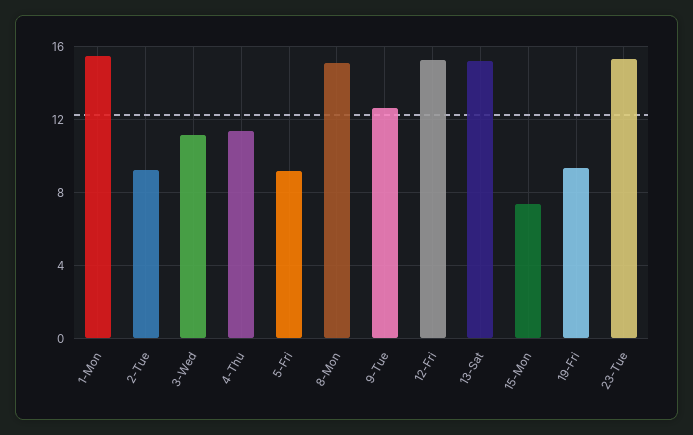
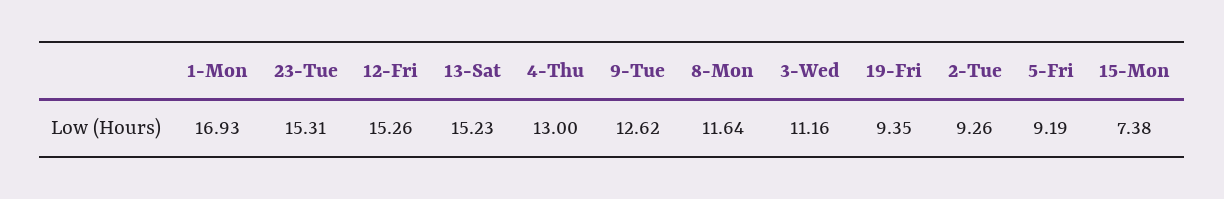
  {
-   "1-Mon": 15.5,
+   "1-Mon": 16.93,
    "2-Tue": 9.26,
    "3-Wed": 11.16,
-   "4-Thu": 11.5,
+   "4-Thu": 13,
    "5-Fri": 9.19,
-   "8-Mon": 15,
+   "8-Mon": 11.64,
    "9-Tue": 12.62,
    "12-Fri": 15.26,
    "13-Sat": 15.23,
    "15-Mon": 7.38,
    "19-Fri": 9.35,
    "23-Tue": 15.31
  }

